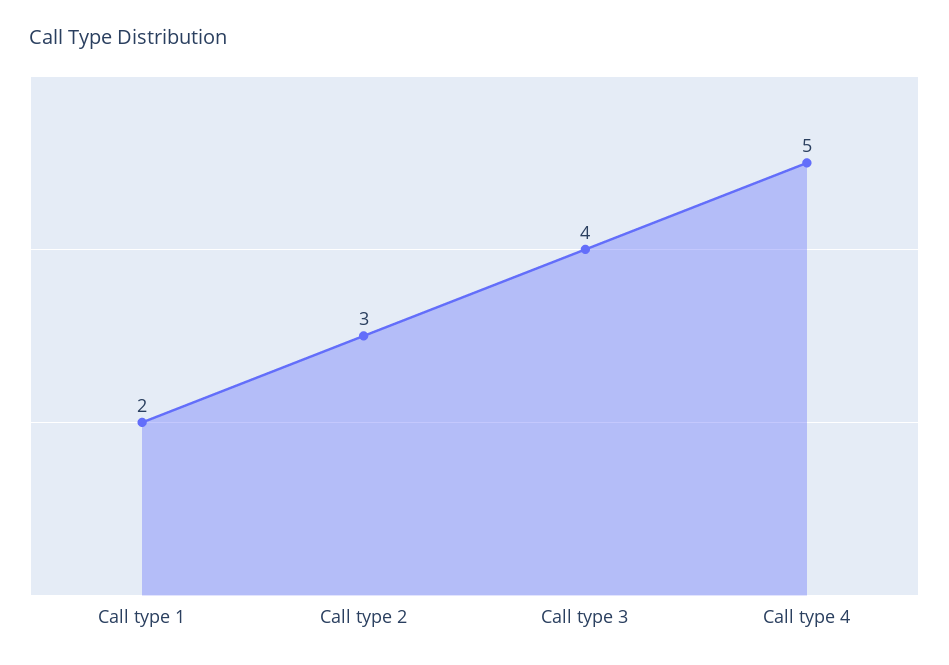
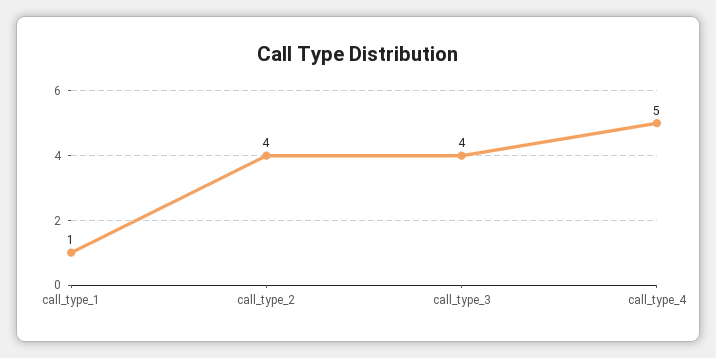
  {
-   "Call type 1": 2,
+   "Call type 1": 1,
-   "Call type 2": 3,
+   "Call type 2": 4,
    "Call type 3": 4,
    "Call type 4": 5
  }

